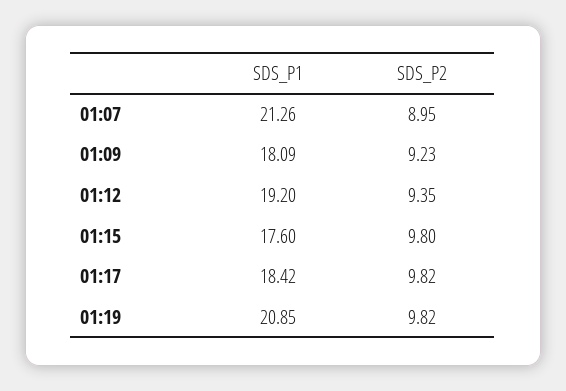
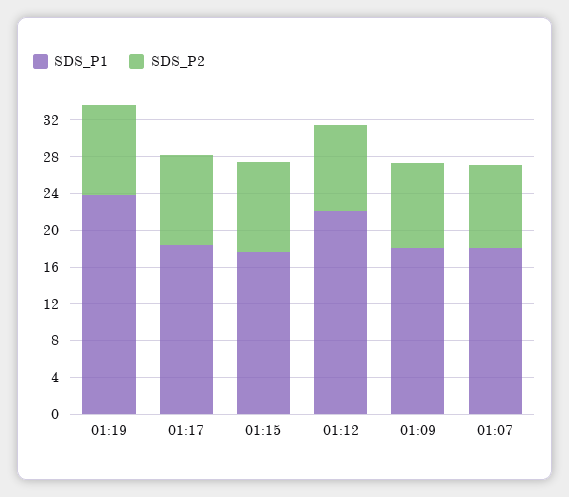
  {
    "SDS_P1": {
-     "01:07": 21.26,
+     "01:07": 18,
      "01:09": 18.09,
-     "01:12": 19.2,
+     "01:12": 22,
      "01:15": 17.6,
      "01:17": 18.42,
-     "01:19": 20.85
+     "01:19": 24
    },
    "SDS_P2": {
      "01:07": 8.95,
      "01:09": 9.23,
      "01:12": 9.35,
      "01:15": 9.8,
      "01:17": 9.82,
      "01:19": 9.82
    }
  }

